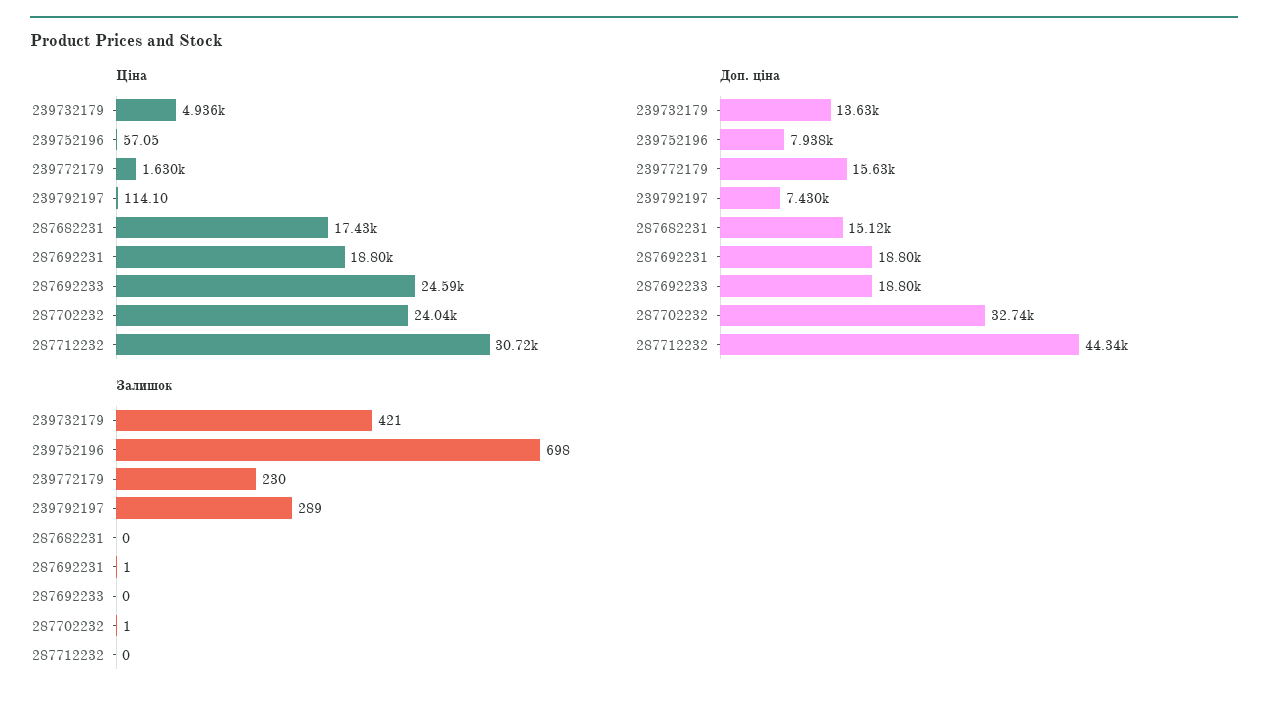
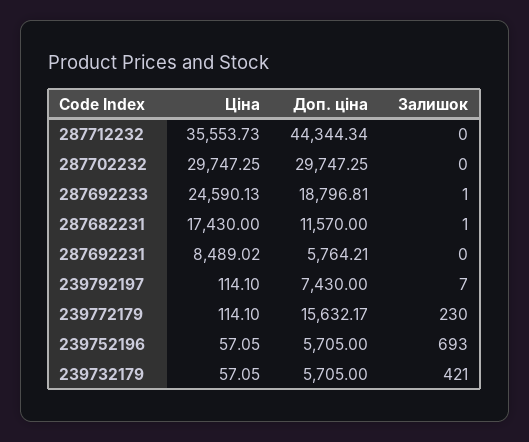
  {
    "Ціна": {
-     "239732179": 4936,
+     "239732179": 57.05,
      "239752196": 57.05,
-     "239772179": 1630,
+     "239772179": 114.1,
      "239792197": 114.1,
      "287682231": 17430,
-     "287692231": 18800,
+     "287692231": 8489.02,
      "287692233": 24590.13,
-     "287702232": 24040,
+     "287702232": 29747.25,
-     "287712232": 30720
+     "287712232": 35553.73
    },
    "Доп. ціна": {
-     "239732179": 13630,
+     "239732179": 5705,
-     "239752196": 7938,
+     "239752196": 5705,
      "239772179": 15632.17,
      "239792197": 7430,
-     "287682231": 15120,
+     "287682231": 11570,
-     "287692231": 18800,
+     "287692231": 5764.21,
      "287692233": 18796.81,
-     "287702232": 32740,
+     "287702232": 29747.25,
      "287712232": 44344.34
    },
    "Залишок": {
      "239732179": 421,
-     "239752196": 698,
+     "239752196": 693,
      "239772179": 230,
-     "239792197": 289,
+     "239792197": 7,
-     "287682231": 0,
+     "287682231": 1,
-     "287692231": 1,
+     "287692231": 0,
-     "287692233": 0,
+     "287692233": 1,
-     "287702232": 1,
+     "287702232": 0,
      "287712232": 0
    }
  }

